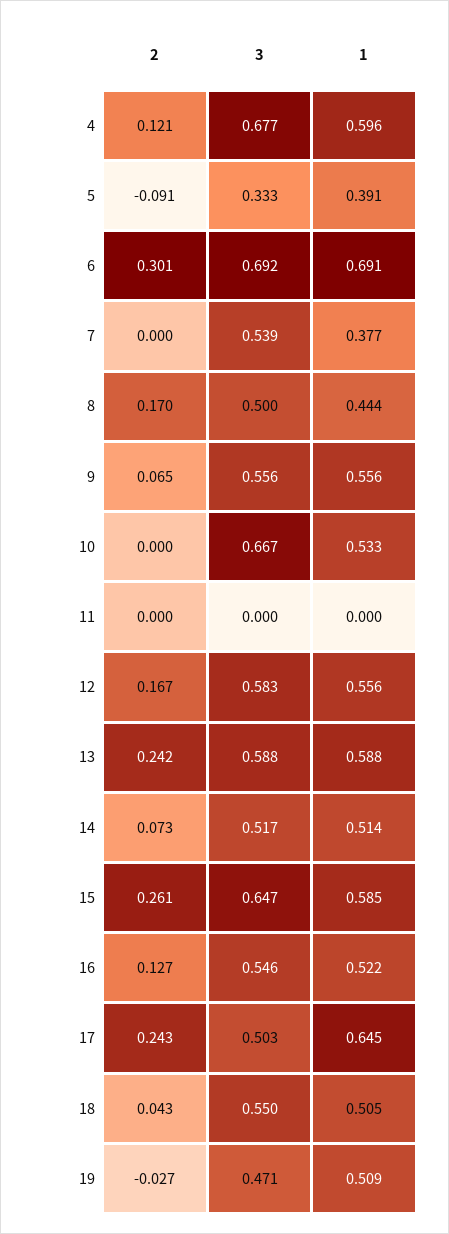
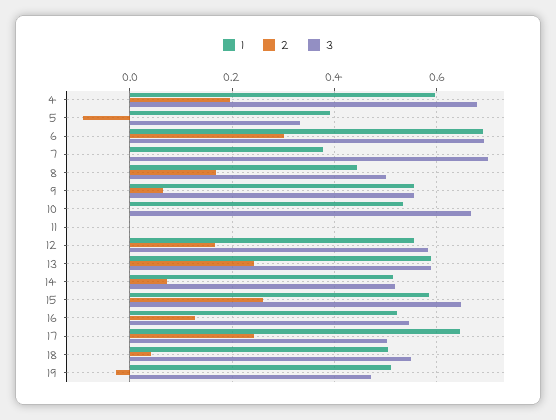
  {
    "2": {
-     "4": 0.121,
+     "4": 0.2,
      "5": -0.091,
      "6": 0.301,
      "7": 0,
      "8": 0.17,
      "9": 0.065,
      "10": 0,
      "11": 0,
      "12": 0.167,
      "13": 0.242,
      "14": 0.073,
      "15": 0.261,
      "16": 0.127,
      "17": 0.243,
      "18": 0.043,
      "19": -0.027
    },
    "3": {
      "4": 0.677,
      "5": 0.333,
      "6": 0.692,
-     "7": 0.539,
+     "7": 0.7,
      "8": 0.5,
      "9": 0.556,
      "10": 0.667,
      "11": 0,
      "12": 0.583,
      "13": 0.588,
      "14": 0.517,
      "15": 0.647,
      "16": 0.546,
      "17": 0.503,
      "18": 0.55,
      "19": 0.471
    },
    "1": {
      "4": 0.596,
      "5": 0.391,
      "6": 0.691,
      "7": 0.377,
      "8": 0.444,
      "9": 0.556,
      "10": 0.533,
      "11": 0,
      "12": 0.556,
      "13": 0.588,
      "14": 0.514,
      "15": 0.585,
      "16": 0.522,
      "17": 0.645,
      "18": 0.505,
      "19": 0.509
    }
  }

